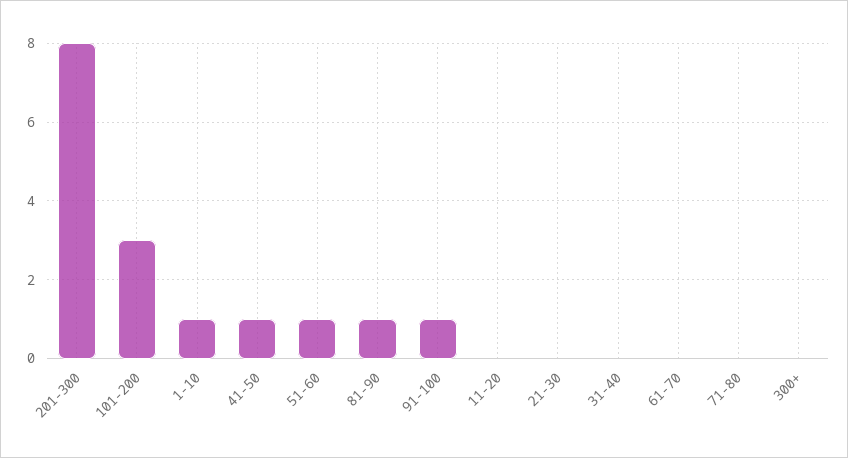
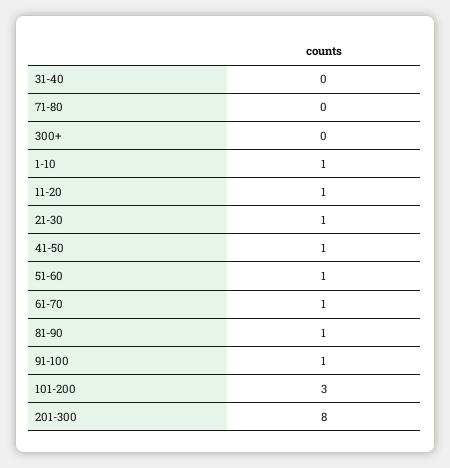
  {
    "201-300": 8,
    "101-200": 3,
    "1-10": 1,
    "41-50": 1,
    "51-60": 1,
    "81-90": 1,
    "91-100": 1,
-   "11-20": 0,
+   "11-20": 1,
-   "21-30": 0,
+   "21-30": 1,
    "31-40": 0,
-   "61-70": 0,
+   "61-70": 1,
    "71-80": 0,
    "300+": 0
  }

